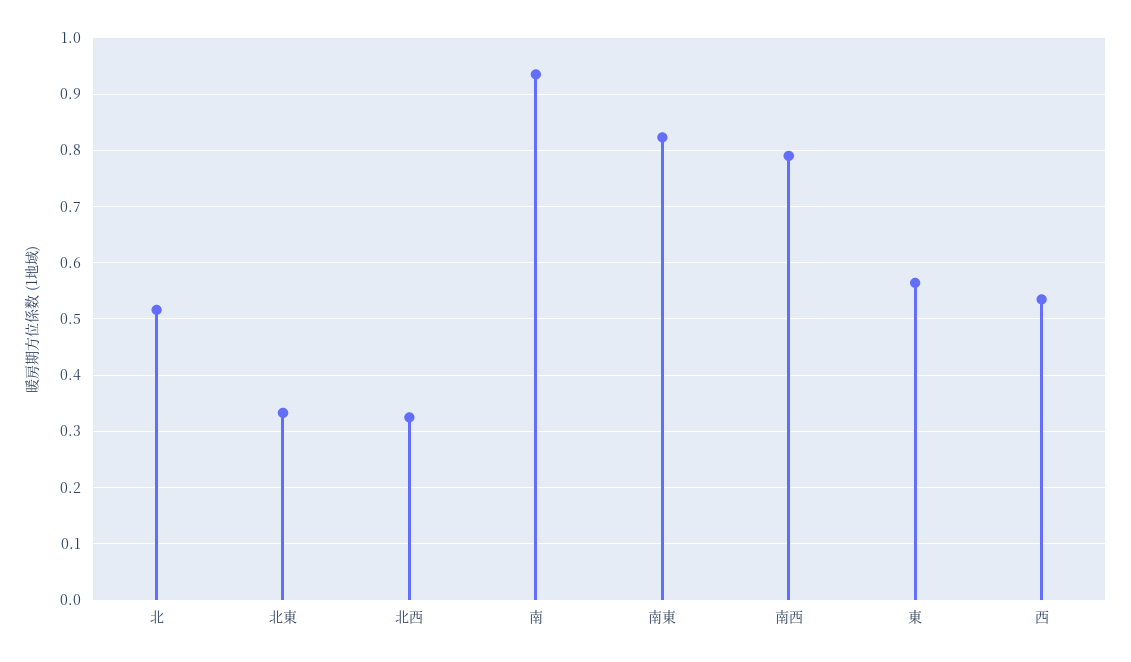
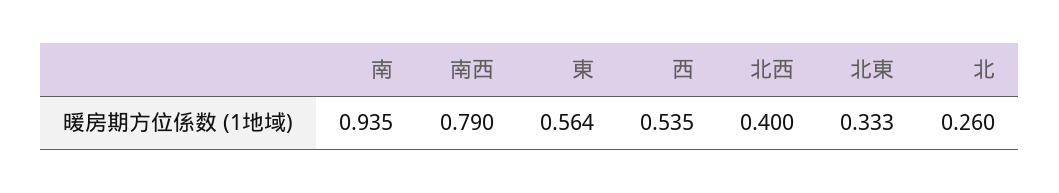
  {
-   "北": 0.52,
+   "北": 0.26,
    "北東": 0.333,
-   "北西": 0.32,
+   "北西": 0.4,
    "南": 0.935,
-   "南東": 0.82,
    "南西": 0.79,
    "東": 0.564,
    "西": 0.535
  }

